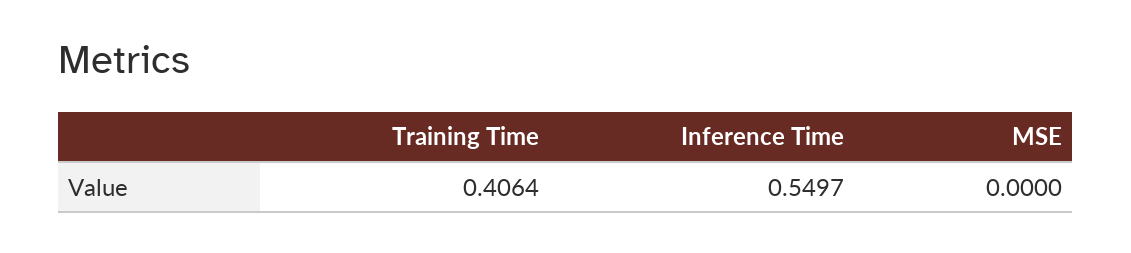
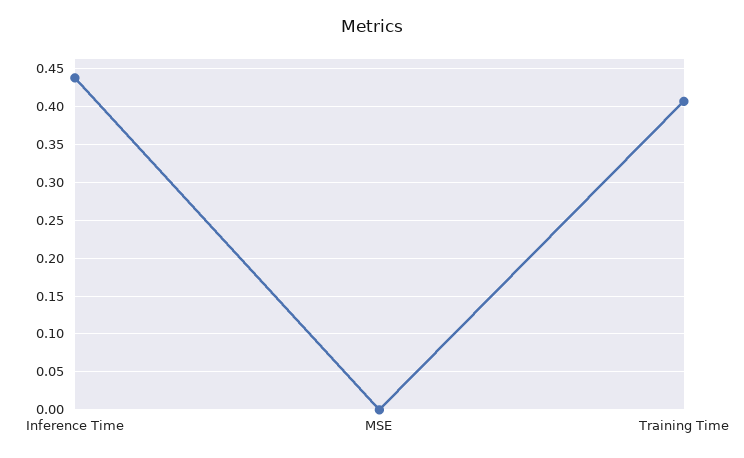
  {
    "Training Time": 0.4064,
-   "Inference Time": 0.5497,
+   "Inference Time": 0.44,
    "MSE": 0
  }

